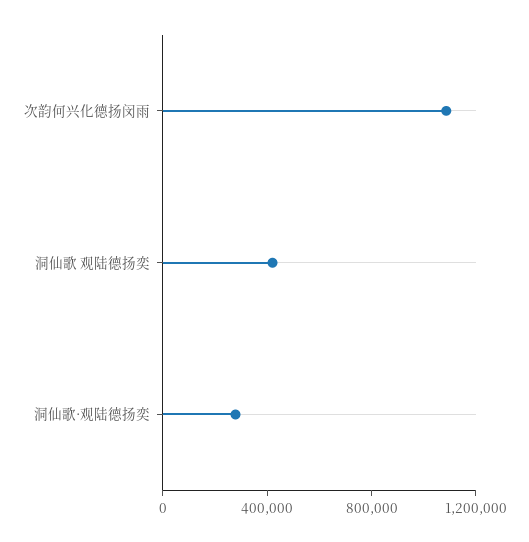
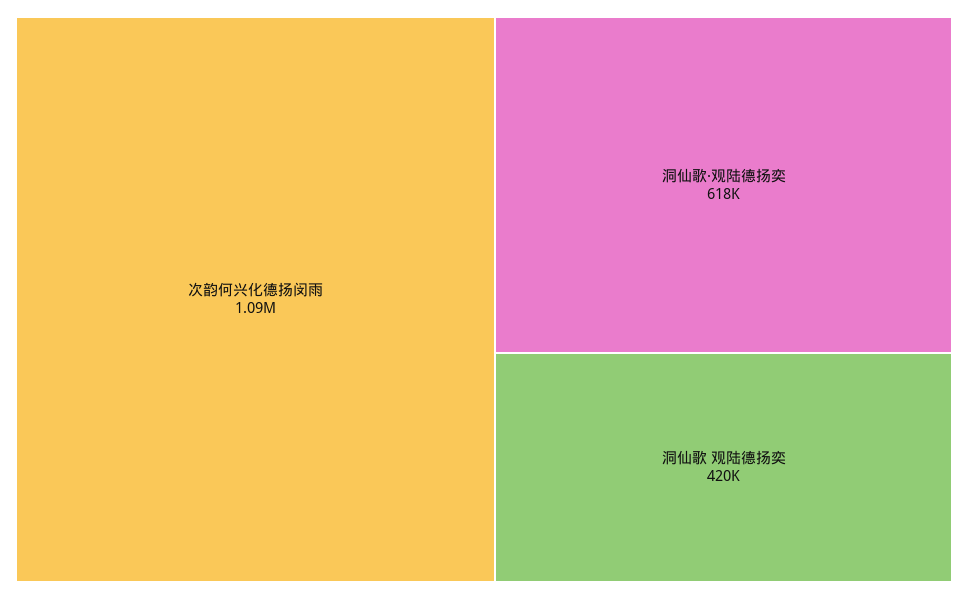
  {
    "次韵何兴化德扬闵雨": 1090000,
    "洞仙歌 观陆德扬奕": 420000,
-   "洞仙歌·观陆德扬奕": 300000
+   "洞仙歌·观陆德扬奕": 618000
  }

